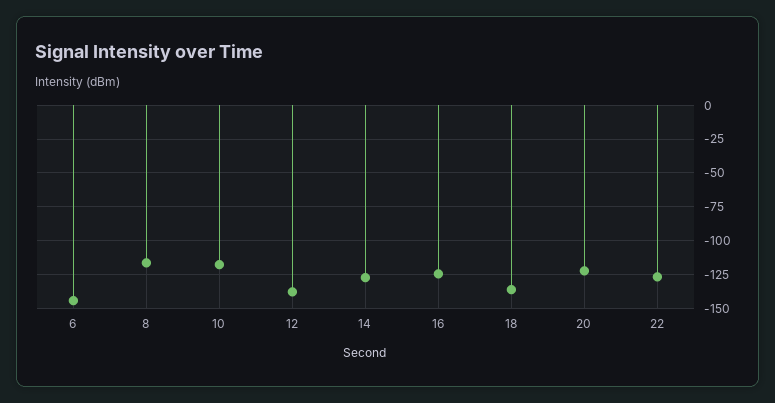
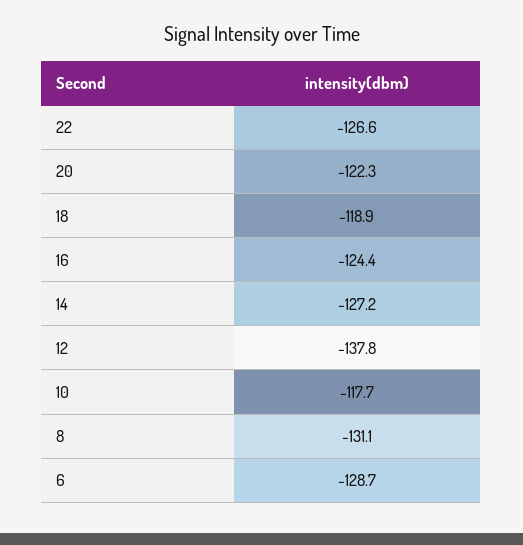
  {
-   "6": -145,
+   "6": -128.7,
-   "8": -115,
+   "8": -131.1,
    "10": -117.7,
    "12": -137.8,
    "14": -127.2,
    "16": -124.4,
-   "18": -135,
+   "18": -118.9,
    "20": -122.3,
    "22": -126.6
  }

